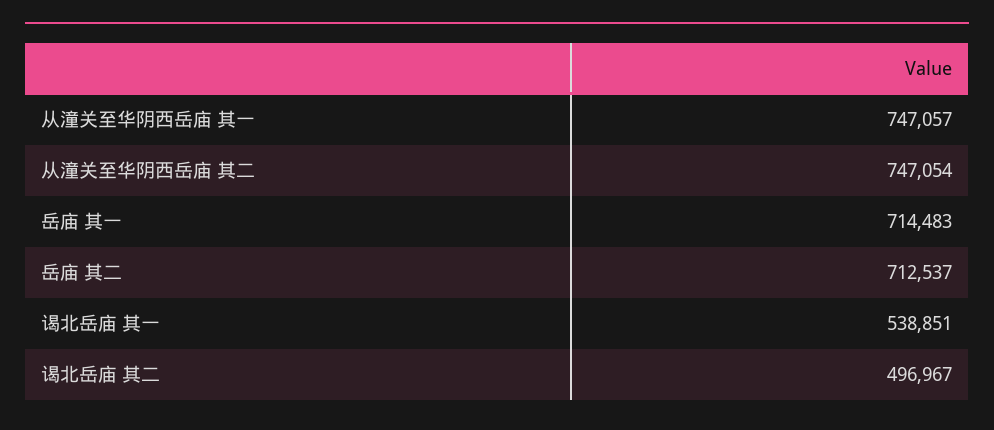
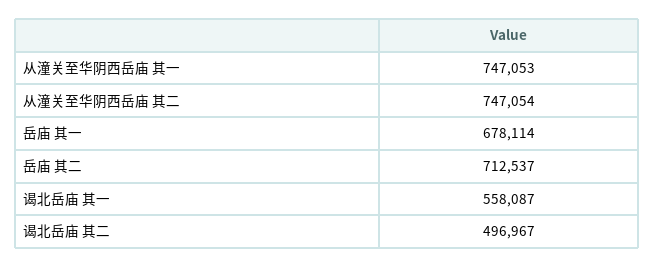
  {
-   "从潼关至华阴西岳庙 其一": 747057,
+   "从潼关至华阴西岳庙 其一": 747053,
    "从潼关至华阴西岳庙 其二": 747054,
-   "岳庙 其一": 714483,
+   "岳庙 其一": 678114,
    "岳庙 其二": 712537,
-   "谒北岳庙 其一": 538851,
+   "谒北岳庙 其一": 558087,
    "谒北岳庙 其二": 496967
  }

